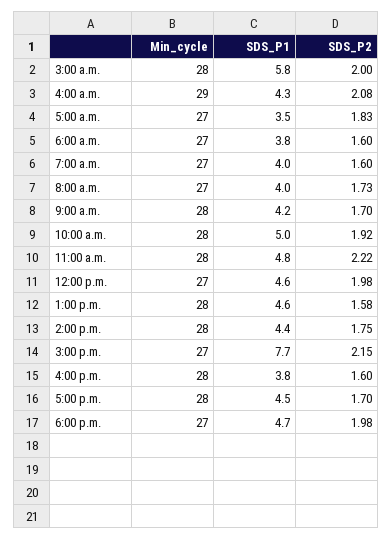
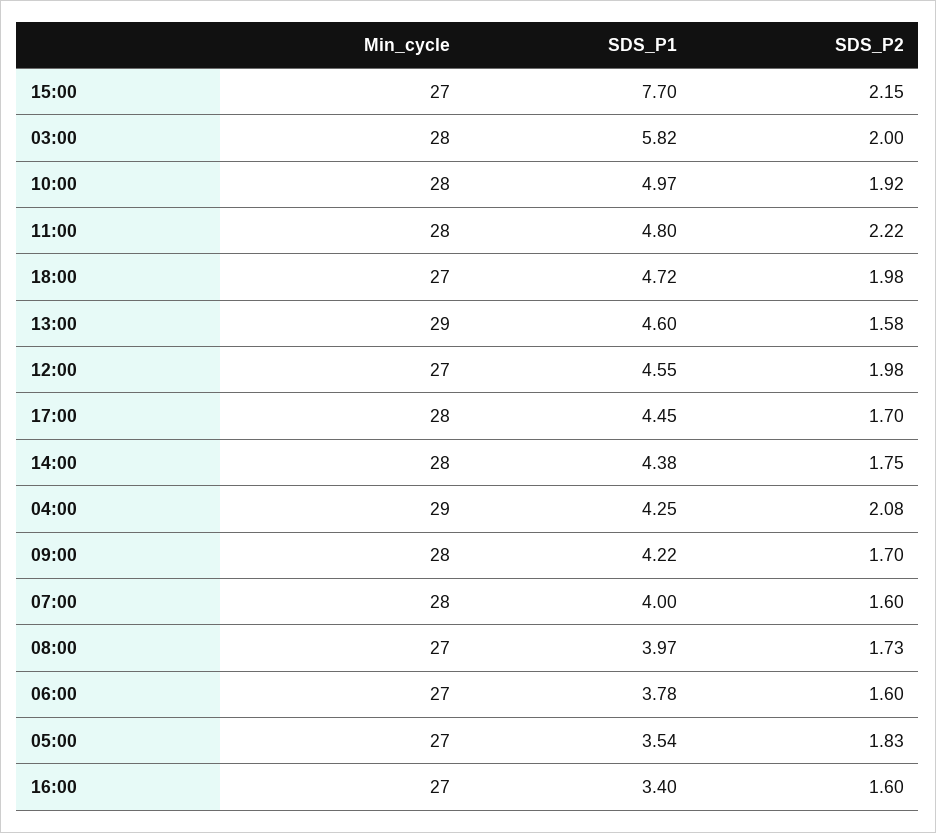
  {
    "Min_cycle": {
      "3:00 a.m.": 28,
      "4:00 a.m.": 29,
      "5:00 a.m.": 27,
      "6:00 a.m.": 27,
-     "7:00 a.m.": 27,
+     "7:00 a.m.": 28,
      "8:00 a.m.": 27,
      "9:00 a.m.": 28,
      "10:00 a.m.": 28,
      "11:00 a.m.": 28,
      "12:00 p.m.": 27,
-     "1:00 p.m.": 28,
+     "1:00 p.m.": 29,
      "2:00 p.m.": 28,
      "3:00 p.m.": 27,
-     "4:00 p.m.": 28,
+     "4:00 p.m.": 27,
      "5:00 p.m.": 28,
      "6:00 p.m.": 27
    },
    "SDS_P1": {
      "3:00 a.m.": 5.82,
      "4:00 a.m.": 4.25,
      "5:00 a.m.": 3.54,
      "6:00 a.m.": 3.78,
      "7:00 a.m.": 4,
      "8:00 a.m.": 3.97,
      "9:00 a.m.": 4.22,
      "10:00 a.m.": 4.97,
      "11:00 a.m.": 4.8,
      "12:00 p.m.": 4.55,
      "1:00 p.m.": 4.6,
      "2:00 p.m.": 4.38,
      "3:00 p.m.": 7.7,
-     "4:00 p.m.": 3.8,
+     "4:00 p.m.": 3.4,
      "5:00 p.m.": 4.45,
      "6:00 p.m.": 4.72
    },
    "SDS_P2": {
      "3:00 a.m.": 2,
      "4:00 a.m.": 2.08,
      "5:00 a.m.": 1.83,
      "6:00 a.m.": 1.6,
      "7:00 a.m.": 1.6,
      "8:00 a.m.": 1.73,
      "9:00 a.m.": 1.7,
      "10:00 a.m.": 1.92,
      "11:00 a.m.": 2.22,
      "12:00 p.m.": 1.98,
      "1:00 p.m.": 1.58,
      "2:00 p.m.": 1.75,
      "3:00 p.m.": 2.15,
      "4:00 p.m.": 1.6,
      "5:00 p.m.": 1.7,
      "6:00 p.m.": 1.98
    }
  }

